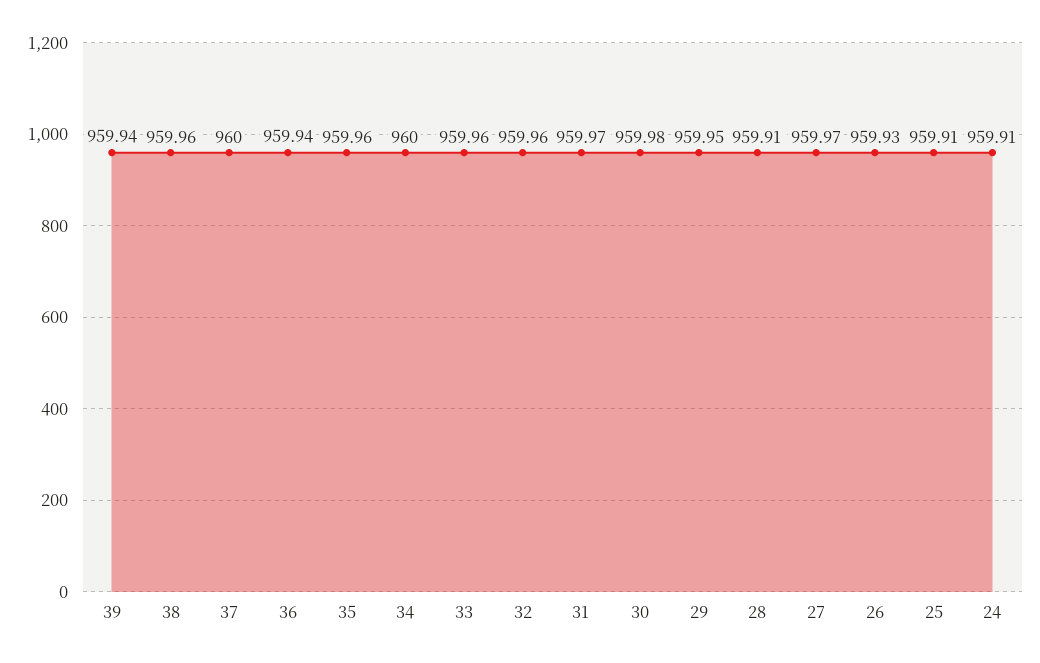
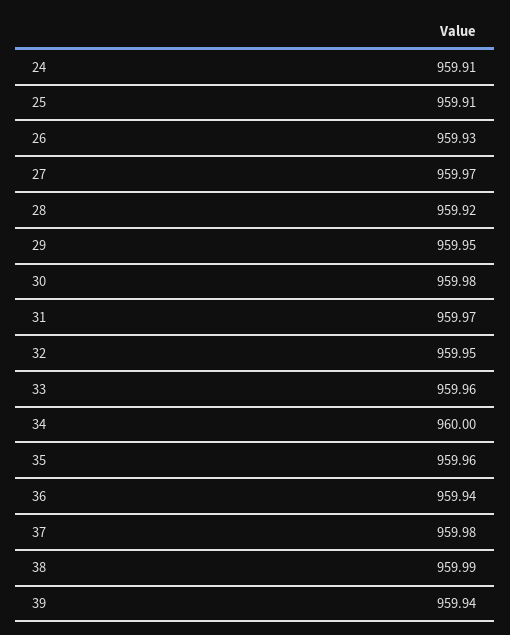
  {
    "39": 959.94,
-   "38": 959.96,
+   "38": 959.99,
-   "37": 960,
+   "37": 959.98,
    "36": 959.94,
    "35": 959.96,
    "34": 960,
    "33": 959.96,
-   "32": 959.96,
+   "32": 959.95,
    "31": 959.97,
    "30": 959.98,
    "29": 959.95,
-   "28": 959.91,
+   "28": 959.92,
    "27": 959.97,
    "26": 959.93,
    "25": 959.91,
    "24": 959.91
  }

